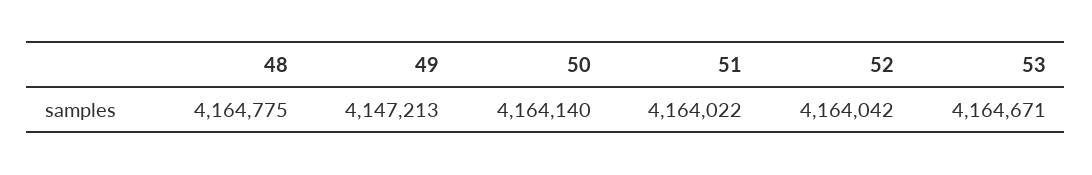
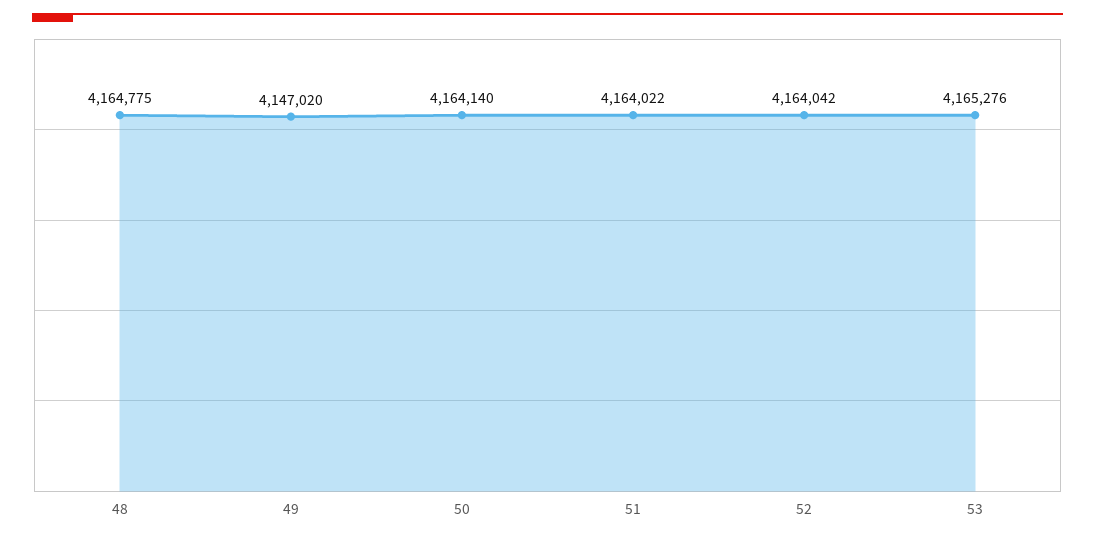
  {
    "48": 4164775,
-   "49": 4147213,
+   "49": 4147020,
    "50": 4164140,
    "51": 4164022,
    "52": 4164042,
-   "53": 4164671
+   "53": 4165276
  }

